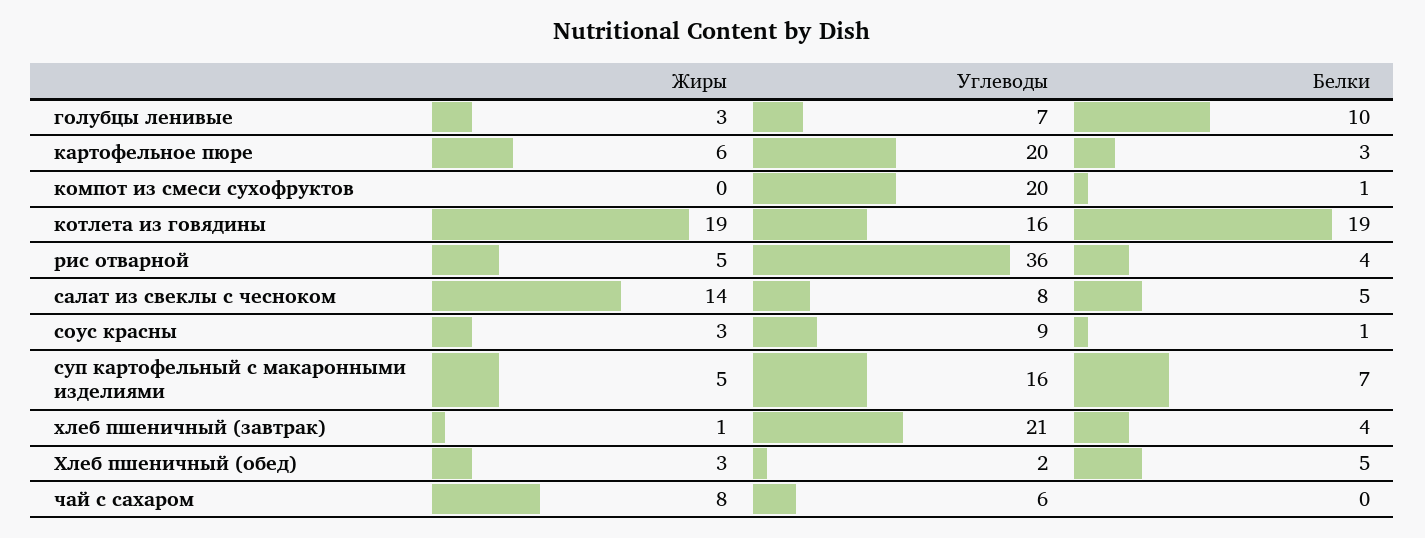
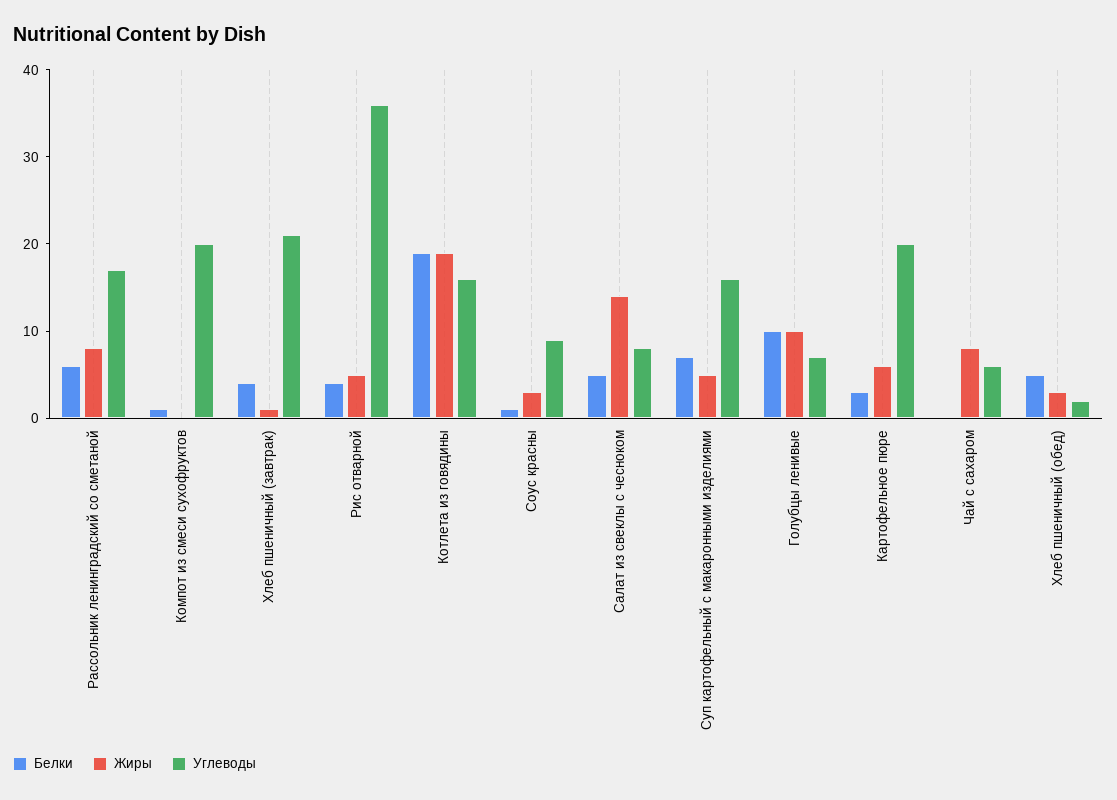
  {
    "Жиры": {
-     "голубцы ленивые": 3,
+     "голубцы ленивые": 10,
      "картофельное пюре": 6,
      "компот из смеси сухофруктов": 0,
      "котлета из говядины": 19,
      "рис отварной": 5,
      "салат из свеклы с чесноком": 14,
      "соус красны": 3,
      "суп картофельный с макаронными изделиями": 5,
      "хлеб пшеничный (завтрак)": 1,
      "Хлеб пшеничный (обед)": 3,
-     "чай с сахаром": 8
+     "чай с сахаром": 8,
+     "Рассольник ленинградский со сметаной": 8
    },
    "Углеводы": {
      "голубцы ленивые": 7,
      "картофельное пюре": 20,
      "компот из смеси сухофруктов": 20,
      "котлета из говядины": 16,
      "рис отварной": 36,
      "салат из свеклы с чесноком": 8,
      "соус красны": 9,
      "суп картофельный с макаронными изделиями": 16,
      "хлеб пшеничный (завтрак)": 21,
      "Хлеб пшеничный (обед)": 2,
-     "чай с сахаром": 6
+     "чай с сахаром": 6,
+     "Рассольник ленинградский со сметаной": 17
    },
    "Белки": {
      "голубцы ленивые": 10,
      "картофельное пюре": 3,
      "компот из смеси сухофруктов": 1,
      "котлета из говядины": 19,
      "рис отварной": 4,
      "салат из свеклы с чесноком": 5,
      "соус красны": 1,
      "суп картофельный с макаронными изделиями": 7,
      "хлеб пшеничный (завтрак)": 4,
      "Хлеб пшеничный (обед)": 5,
-     "чай с сахаром": 0
+     "чай с сахаром": 0,
+     "Рассольник ленинградский со сметаной": 6
    }
  }

